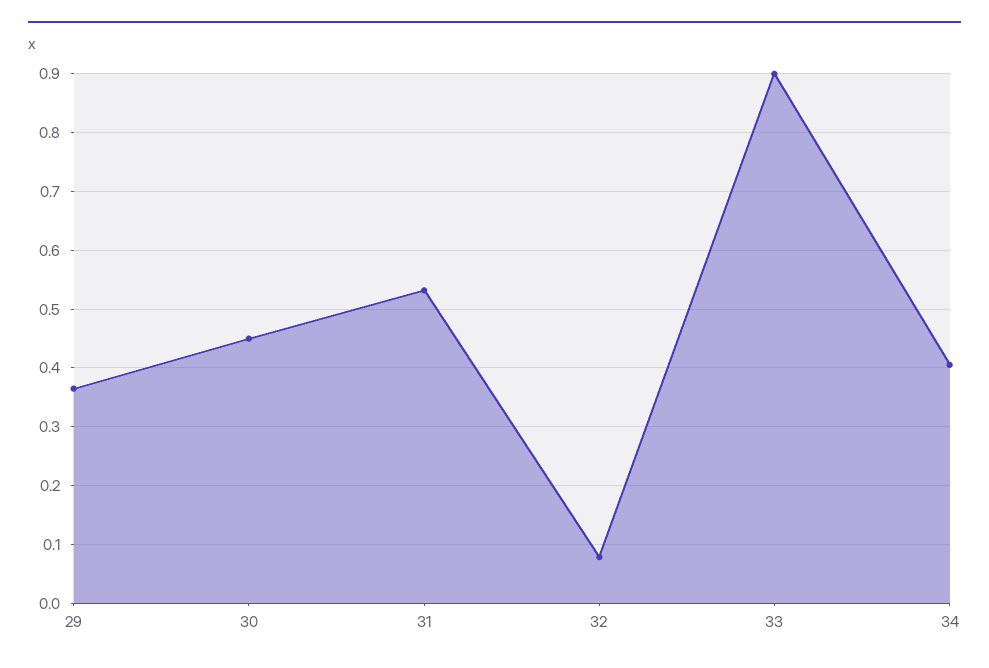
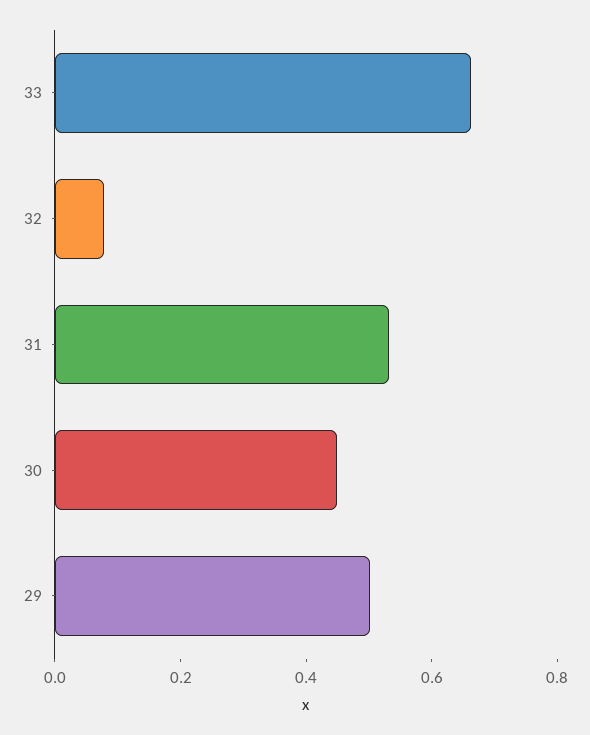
  {
-   "29": 0.36,
+   "29": 0.5,
    "30": 0.44,
    "31": 0.54,
    "32": 0.08,
-   "33": 0.9,
+   "33": 0.65
-   "34": 0.4
  }

